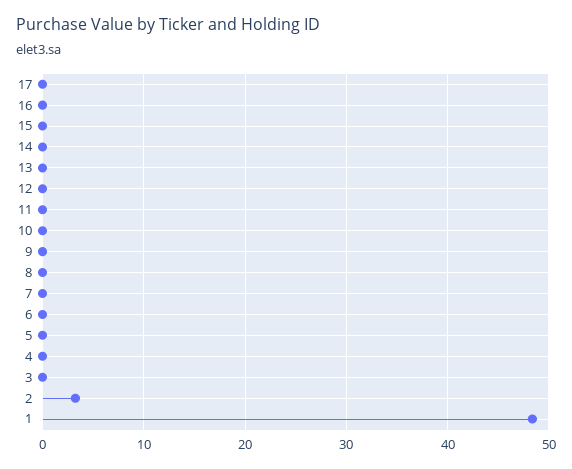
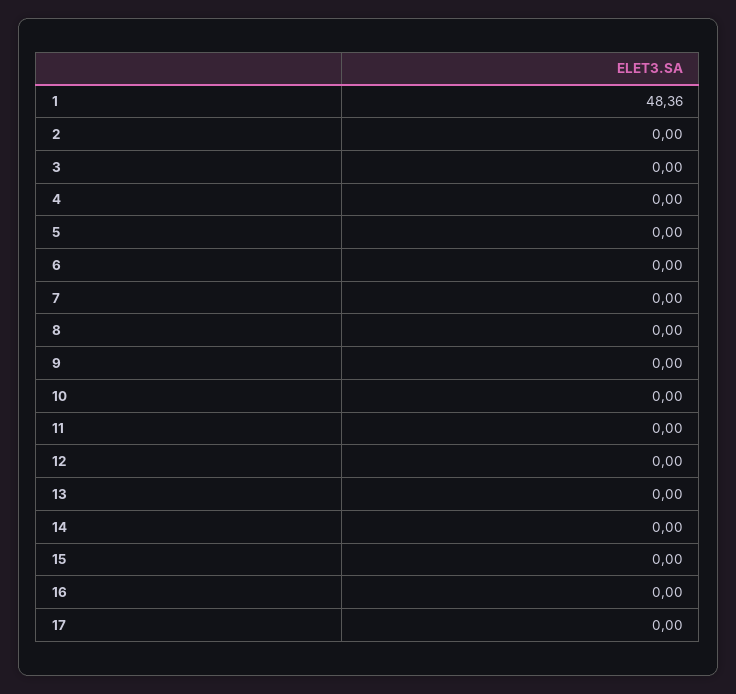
  {
    "17": 0,
    "16": 0,
    "15": 0,
    "14": 0,
    "13": 0,
    "12": 0,
    "11": 0,
    "10": 0,
    "9": 0,
    "8": 0,
    "7": 0,
    "6": 0,
    "5": 0,
    "4": 0,
    "3": 0,
-   "2": 3,
+   "2": 0,
    "1": 48.36
  }

